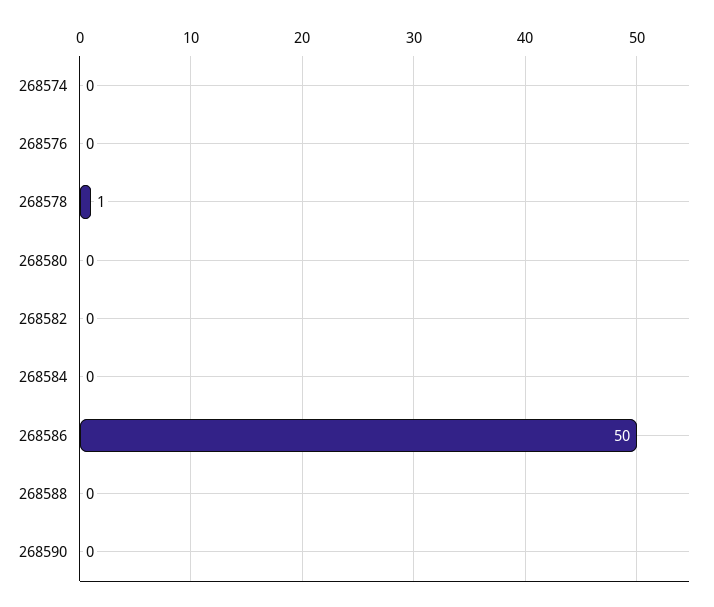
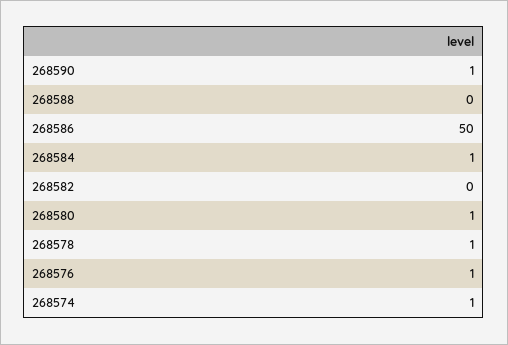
  {
-   "268574": 0,
+   "268574": 1,
-   "268576": 0,
+   "268576": 1,
    "268578": 1,
-   "268580": 0,
+   "268580": 1,
    "268582": 0,
-   "268584": 0,
+   "268584": 1,
    "268586": 50,
    "268588": 0,
-   "268590": 0
+   "268590": 1
  }

